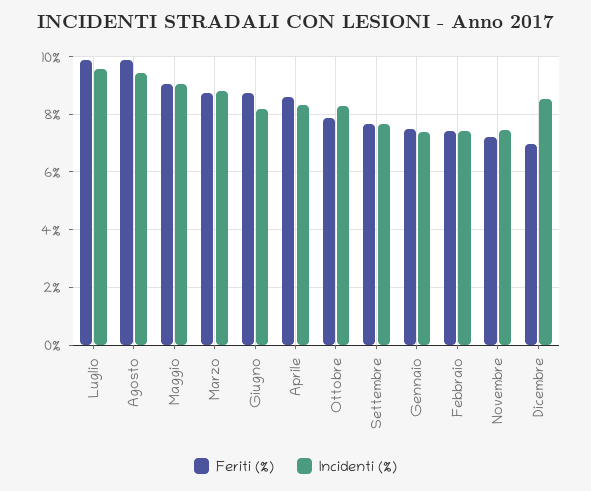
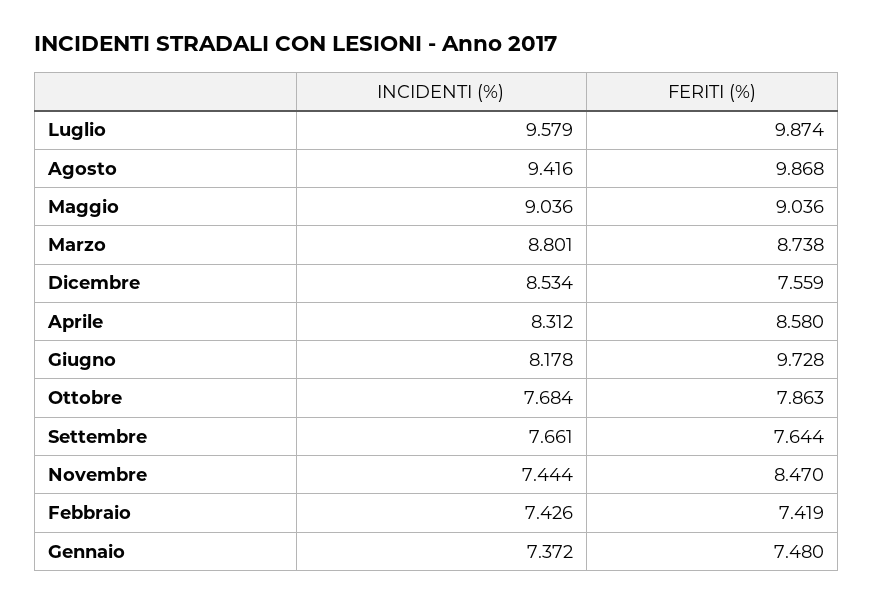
  {
    "Feriti (%)": {
      "Luglio": 9.874,
      "Agosto": 9.868,
      "Maggio": 9.036,
      "Marzo": 8.738,
-     "Giugno": 8.75,
+     "Giugno": 9.728,
      "Aprile": 8.58,
      "Ottobre": 7.863,
      "Settembre": 7.644,
      "Gennaio": 7.48,
      "Febbraio": 7.419,
-     "Novembre": 7.25,
+     "Novembre": 8.47,
-     "Dicembre": 7
+     "Dicembre": 7.559
    },
    "Incidenti (%)": {
      "Luglio": 9.579,
      "Agosto": 9.416,
      "Maggio": 9.036,
      "Marzo": 8.801,
      "Giugno": 8.178,
      "Aprile": 8.312,
-     "Ottobre": 8.25,
+     "Ottobre": 7.684,
      "Settembre": 7.661,
      "Gennaio": 7.372,
      "Febbraio": 7.426,
      "Novembre": 7.444,
      "Dicembre": 8.534
    }
  }

